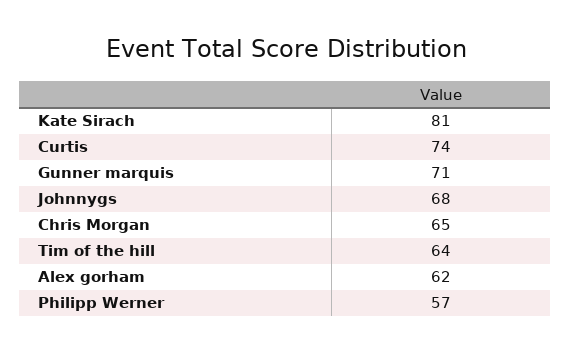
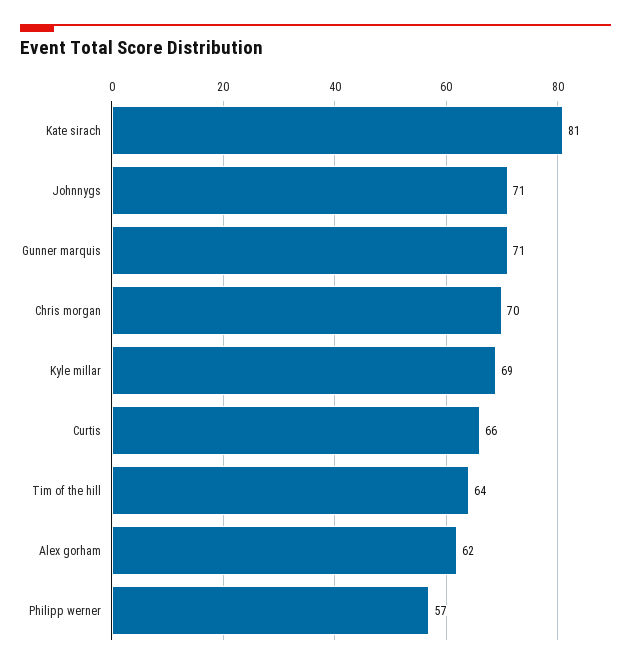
  {
    "Kate Sirach": 81,
-   "Curtis": 74,
+   "Curtis": 66,
    "Gunner marquis": 71,
-   "Johnnygs": 68,
+   "Johnnygs": 71,
-   "Chris Morgan": 65,
+   "Chris Morgan": 70,
    "Tim of the hill": 64,
    "Alex gorham": 62,
-   "Philipp Werner": 57
+   "Philipp Werner": 57,
+   "Kyle millar": 69
  }

